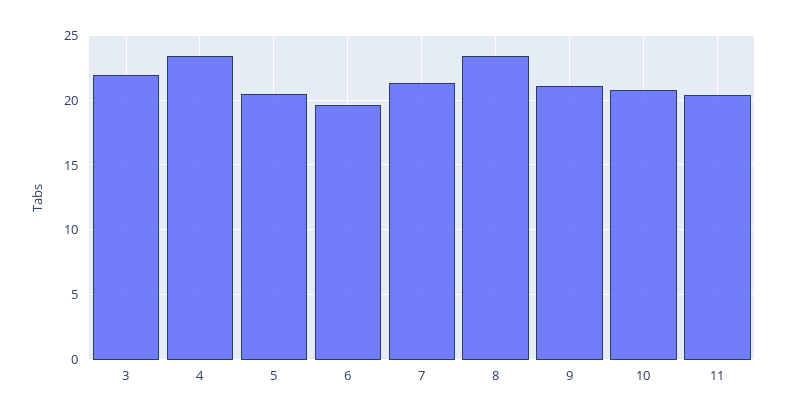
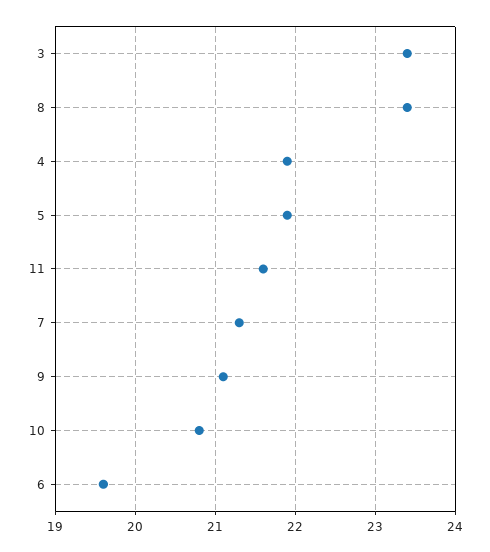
  {
-   "3": 22,
+   "3": 23.4,
-   "4": 23.5,
+   "4": 21.9,
-   "5": 20.5,
+   "5": 21.9,
    "6": 19.6,
    "7": 21.3,
    "8": 23.4,
    "9": 21.1,
    "10": 20.8,
-   "11": 20.5
+   "11": 21.6
  }

